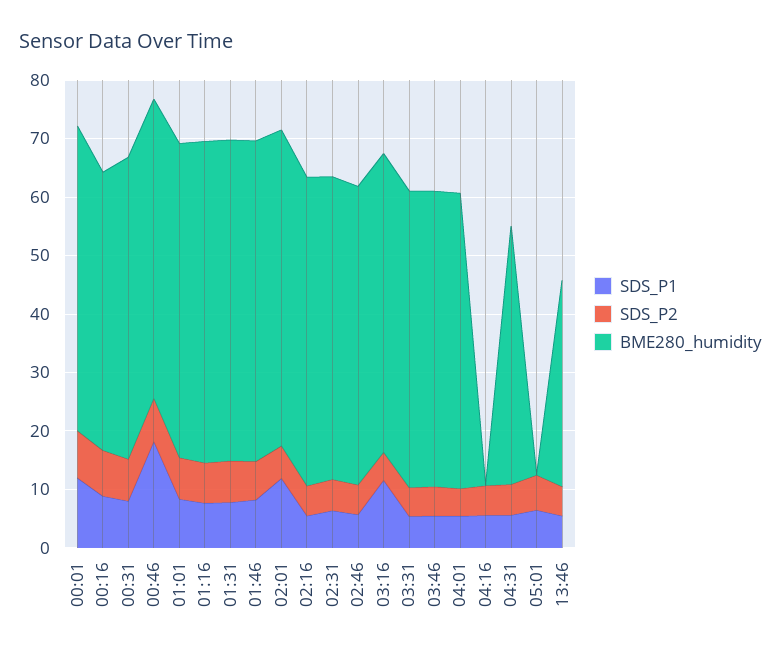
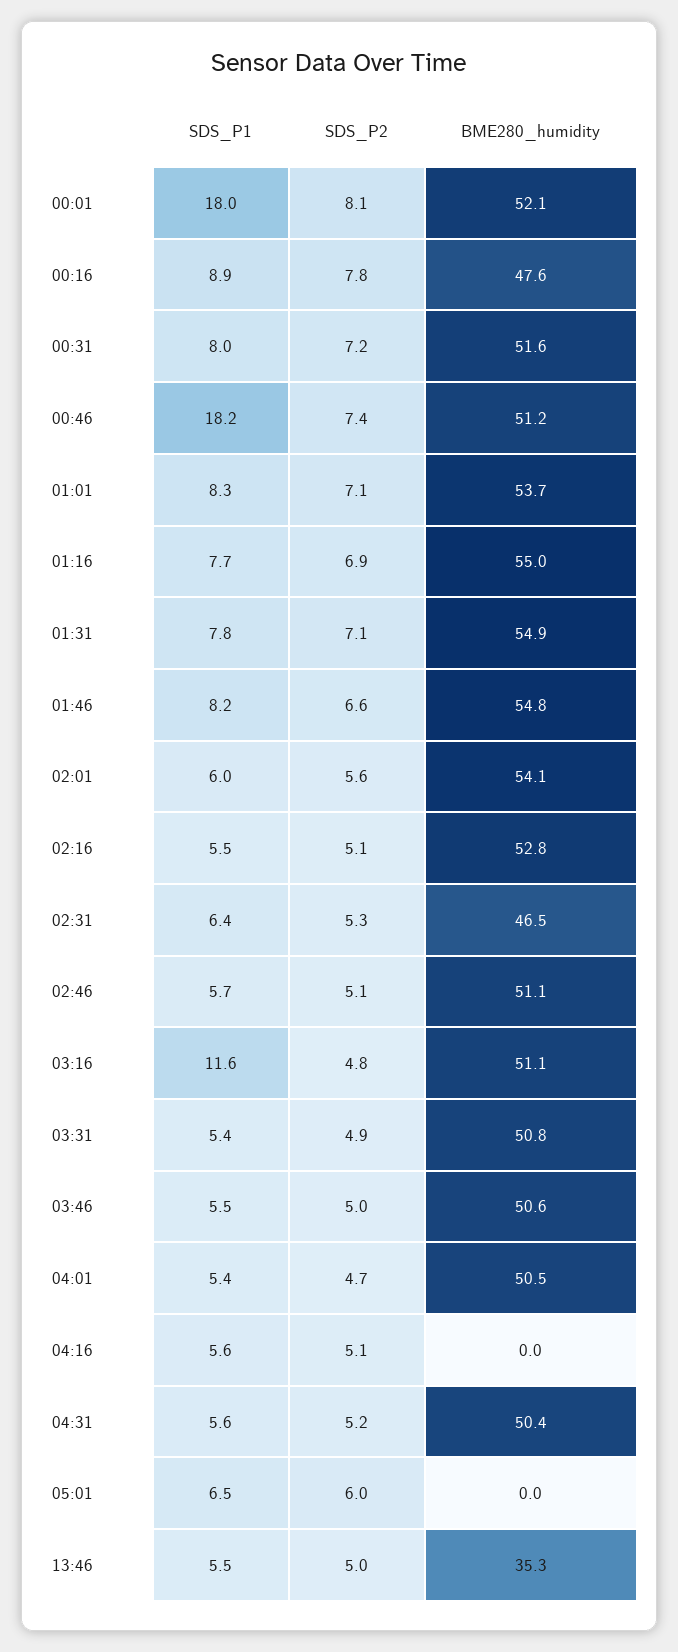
  {
    "SDS_P1": {
-     "00:01": 12,
+     "00:01": 18,
      "00:16": 8.9,
      "00:31": 8,
      "00:46": 18.2,
      "01:01": 8.3,
      "01:16": 7.7,
      "01:31": 7.8,
      "01:46": 8.2,
-     "02:01": 12,
+     "02:01": 6,
      "02:16": 5.5,
      "02:31": 6.4,
      "02:46": 5.7,
      "03:16": 11.6,
      "03:31": 5.4,
      "03:46": 5.5,
      "04:01": 5.4,
      "04:16": 5.6,
      "04:31": 5.6,
      "05:01": 6.5,
      "13:46": 5.5
    },
    "SDS_P2": {
      "00:01": 8.1,
      "00:16": 7.8,
      "00:31": 7.2,
      "00:46": 7.4,
      "01:01": 7.1,
      "01:16": 6.9,
      "01:31": 7.1,
      "01:46": 6.6,
      "02:01": 5.6,
      "02:16": 5.1,
      "02:31": 5.3,
      "02:46": 5.1,
      "03:16": 4.8,
      "03:31": 4.9,
      "03:46": 5,
      "04:01": 4.7,
      "04:16": 5.1,
      "04:31": 5.2,
      "05:01": 6,
      "13:46": 5
    },
    "BME280_humidity": {
      "00:01": 52.1,
      "00:16": 47.6,
      "00:31": 51.6,
      "00:46": 51.2,
      "01:01": 53.7,
      "01:16": 55,
      "01:31": 54.9,
      "01:46": 54.8,
      "02:01": 54.1,
      "02:16": 52.8,
-     "02:31": 52,
+     "02:31": 46.5,
      "02:46": 51.1,
      "03:16": 51.1,
      "03:31": 50.8,
      "03:46": 50.6,
      "04:01": 50.5,
      "04:16": 0,
-     "04:31": 44,
+     "04:31": 50.4,
      "05:01": 0,
      "13:46": 35.3
    }
  }

